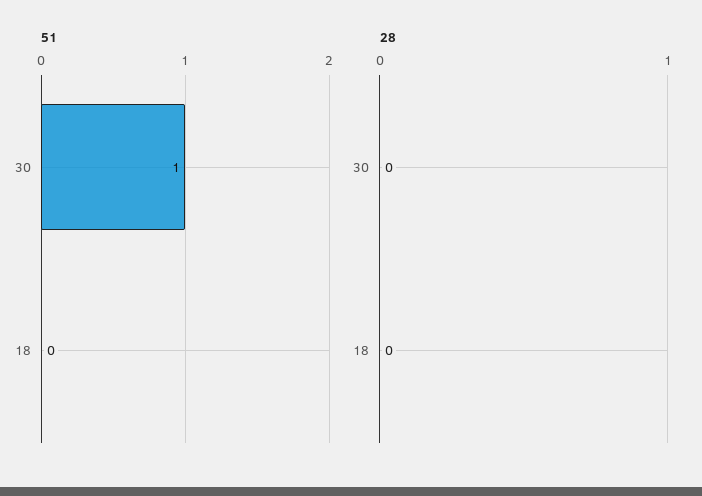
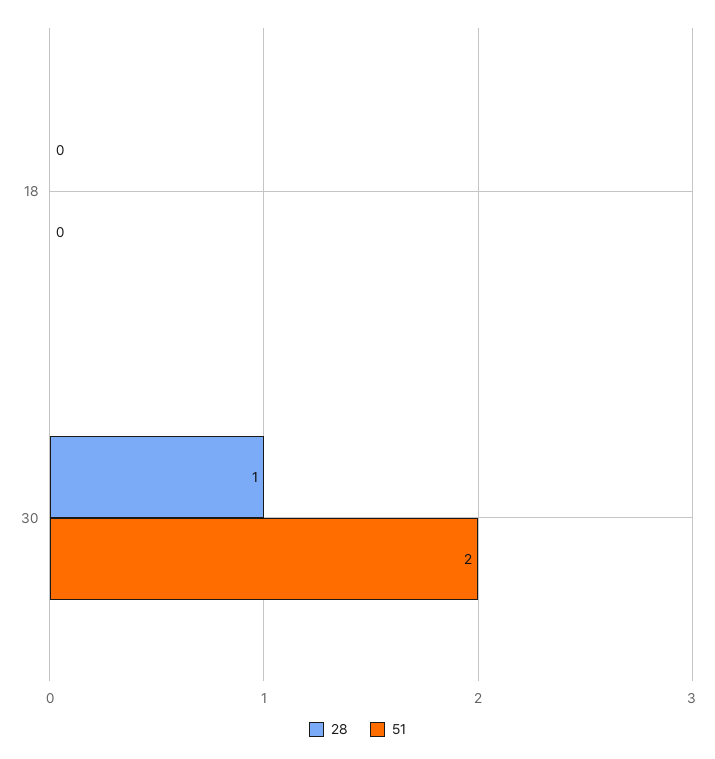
  {
    "51": {
-     "30": 1,
+     "30": 2,
      "18": 0
    },
    "28": {
-     "30": 0,
+     "30": 1,
      "18": 0
    }
  }

